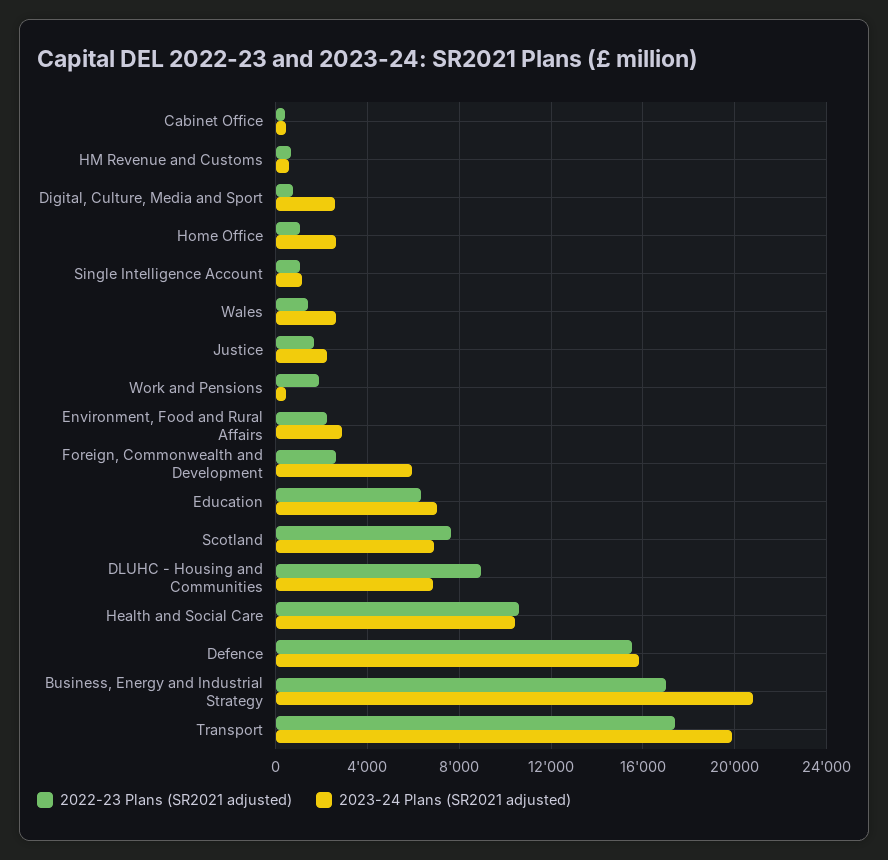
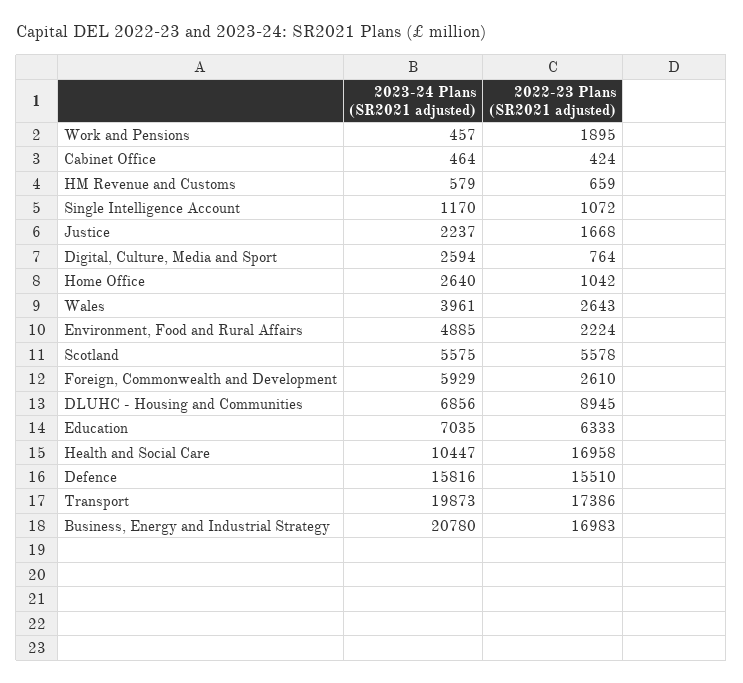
  {
    "2022-23 Plans (SR2021 adjusted)": {
      "Cabinet Office": 424,
      "HM Revenue and Customs": 659,
      "Digital, Culture, Media and Sport": 764,
      "Home Office": 1042,
      "Single Intelligence Account": 1072,
-     "Wales": 1500,
+     "Wales": 2643,
      "Justice": 1668,
      "Work and Pensions": 1895,
      "Environment, Food and Rural Affairs": 2224,
      "Foreign, Commonwealth and Development": 2610,
      "Education": 6333,
-     "Scotland": 7500,
+     "Scotland": 5578,
      "DLUHC - Housing and Communities": 8945,
-     "Health and Social Care": 10500,
+     "Health and Social Care": 16958,
      "Defence": 15510,
      "Business, Energy and Industrial Strategy": 16983,
      "Transport": 17386
    },
    "2023-24 Plans (SR2021 adjusted)": {
      "Cabinet Office": 464,
      "HM Revenue and Customs": 579,
      "Digital, Culture, Media and Sport": 2594,
      "Home Office": 2640,
      "Single Intelligence Account": 1170,
-     "Wales": 2500,
+     "Wales": 3961,
      "Justice": 2237,
      "Work and Pensions": 457,
-     "Environment, Food and Rural Affairs": 3000,
+     "Environment, Food and Rural Affairs": 4885,
      "Foreign, Commonwealth and Development": 5929,
      "Education": 7035,
-     "Scotland": 7000,
+     "Scotland": 5575,
      "DLUHC - Housing and Communities": 6856,
      "Health and Social Care": 10447,
      "Defence": 15816,
      "Business, Energy and Industrial Strategy": 20780,
      "Transport": 19873
    }
  }

